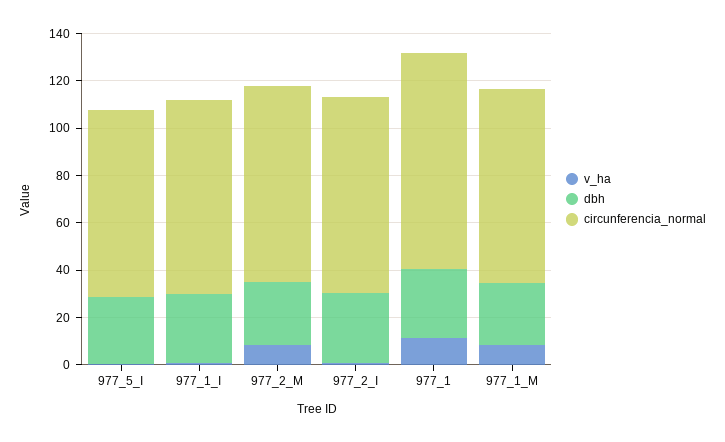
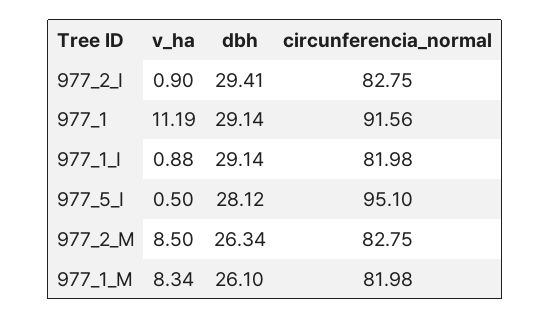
  {
    "v_ha": {
      "977_5_I": 0.5,
      "977_1_I": 0.88,
      "977_2_M": 8.5,
      "977_2_I": 0.9,
      "977_1": 11.19,
      "977_1_M": 8.34
    },
    "dbh": {
      "977_5_I": 28.12,
      "977_1_I": 29.14,
      "977_2_M": 26.34,
      "977_2_I": 29.41,
      "977_1": 29.14,
      "977_1_M": 26.1
    },
    "circunferencia_normal": {
-     "977_5_I": 80,
+     "977_5_I": 95.1,
      "977_1_I": 81.98,
      "977_2_M": 82.75,
      "977_2_I": 82.75,
      "977_1": 91.56,
      "977_1_M": 81.98
    }
  }

